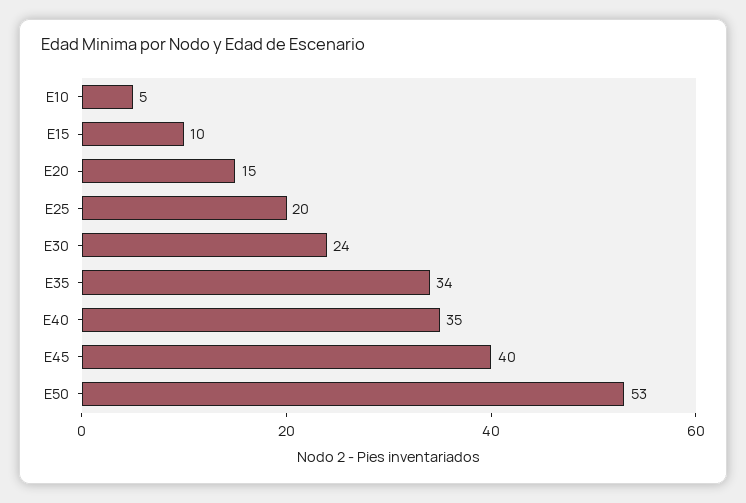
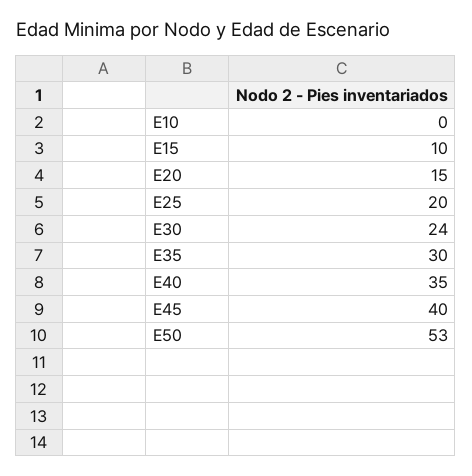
  {
-   "E10": 5,
+   "E10": 0,
    "E15": 10,
    "E20": 15,
    "E25": 20,
    "E30": 24,
-   "E35": 34,
+   "E35": 30,
    "E40": 35,
    "E45": 40,
    "E50": 53
  }

